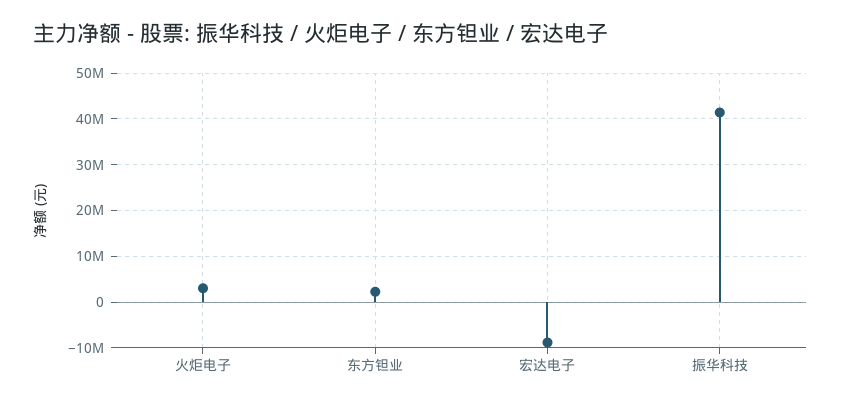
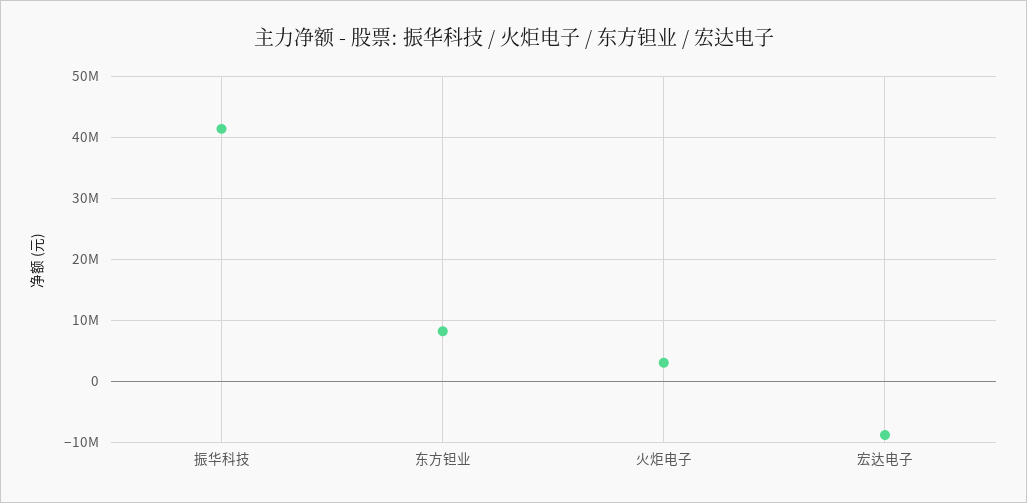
  {
    "火炬电子": 3000000,
-   "东方钽业": 2000000,
+   "东方钽业": 8000000,
    "宏达电子": -9000000,
    "振华科技": 41000000
  }

